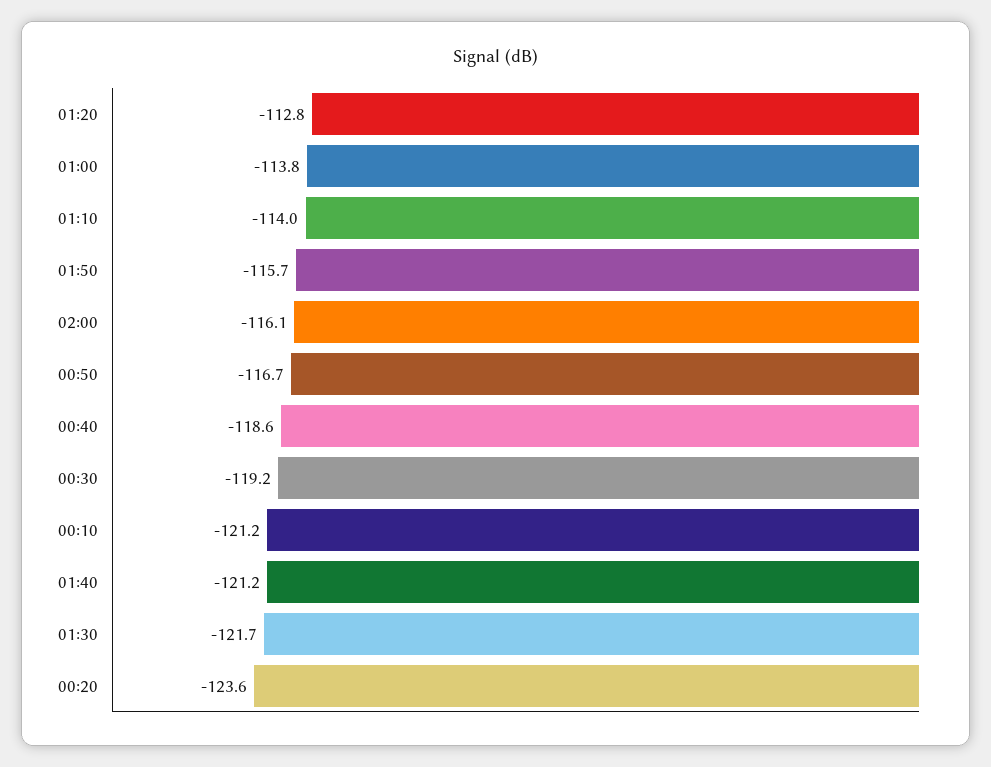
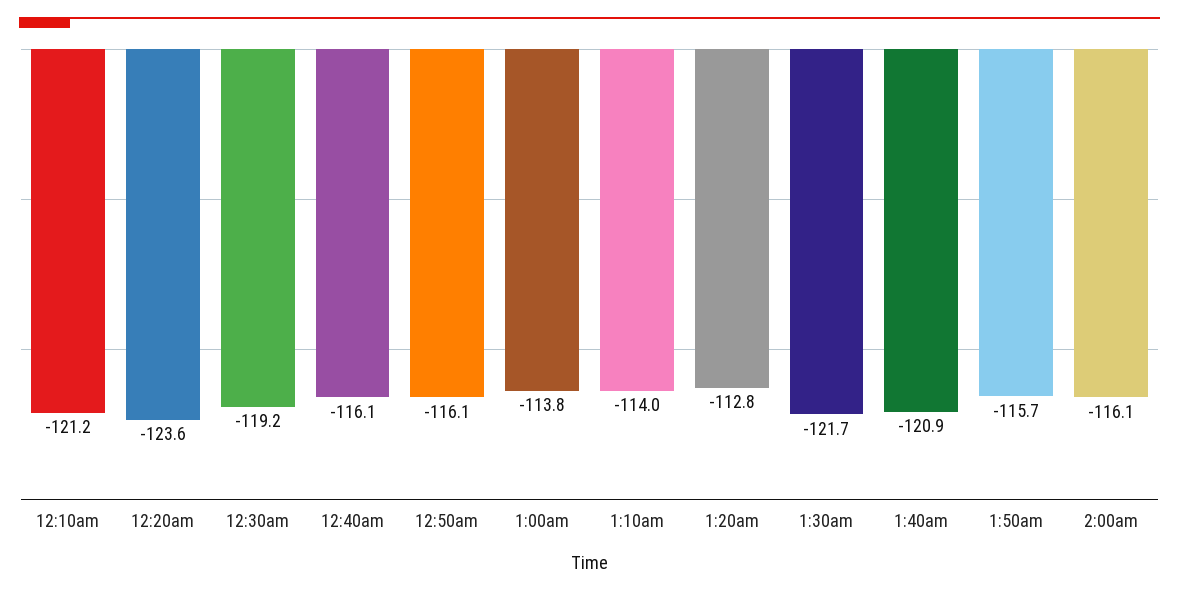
  {
    "01:20": -112.8,
    "01:00": -113.8,
    "01:10": -114,
    "01:50": -115.7,
    "02:00": -116.1,
-   "00:50": -116.7,
+   "00:50": -116.1,
-   "00:40": -118.6,
+   "00:40": -116.1,
    "00:30": -119.2,
    "00:10": -121.2,
-   "01:40": -121.2,
+   "01:40": -120.9,
    "01:30": -121.7,
    "00:20": -123.6
  }

